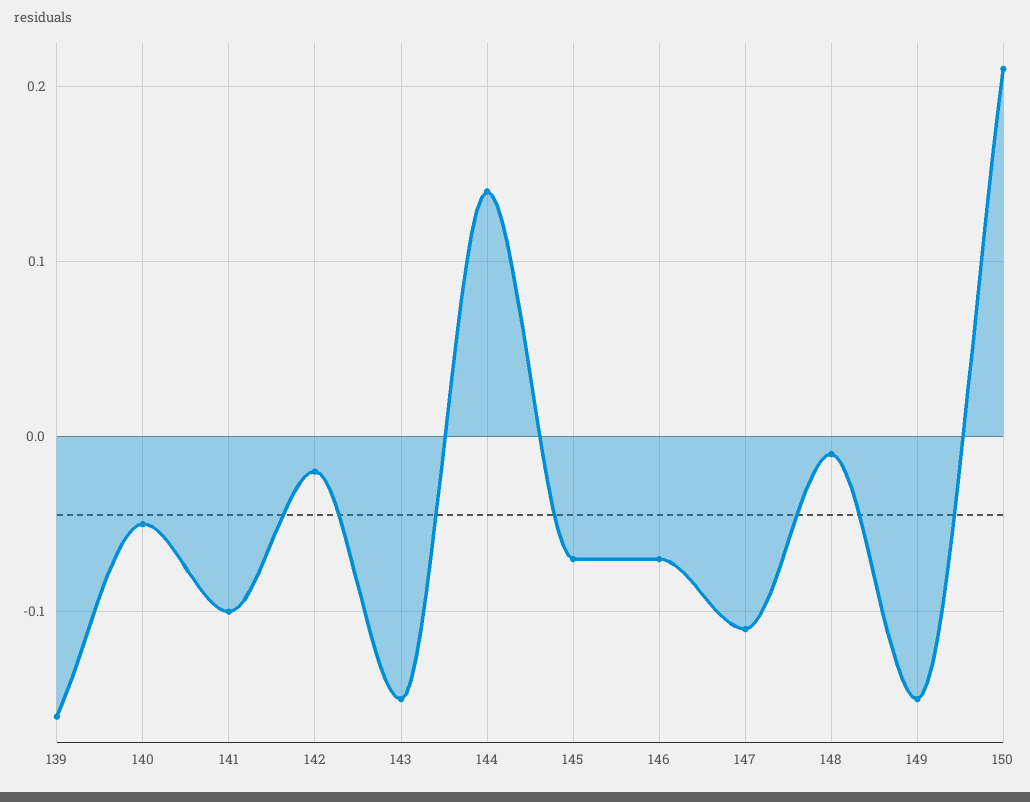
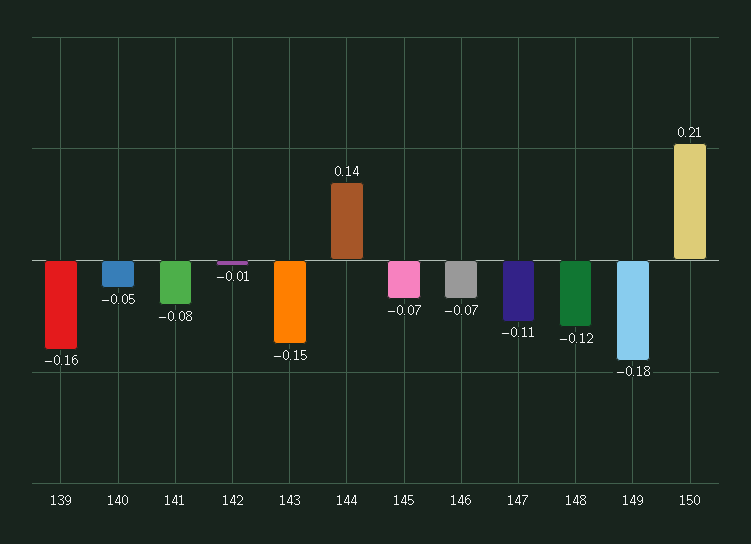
  {
    "139": -0.16,
    "140": -0.05,
-   "141": -0.1,
+   "141": -0.08,
-   "142": -0.02,
+   "142": -0.01,
    "143": -0.15,
    "144": 0.14,
    "145": -0.07,
    "146": -0.07,
    "147": -0.11,
-   "148": -0.01,
+   "148": -0.12,
-   "149": -0.15,
+   "149": -0.18,
    "150": 0.21
  }

